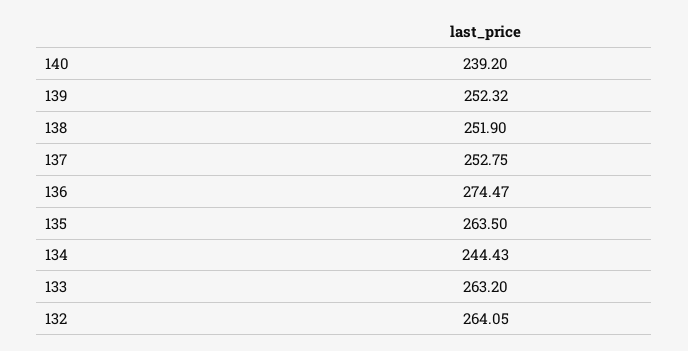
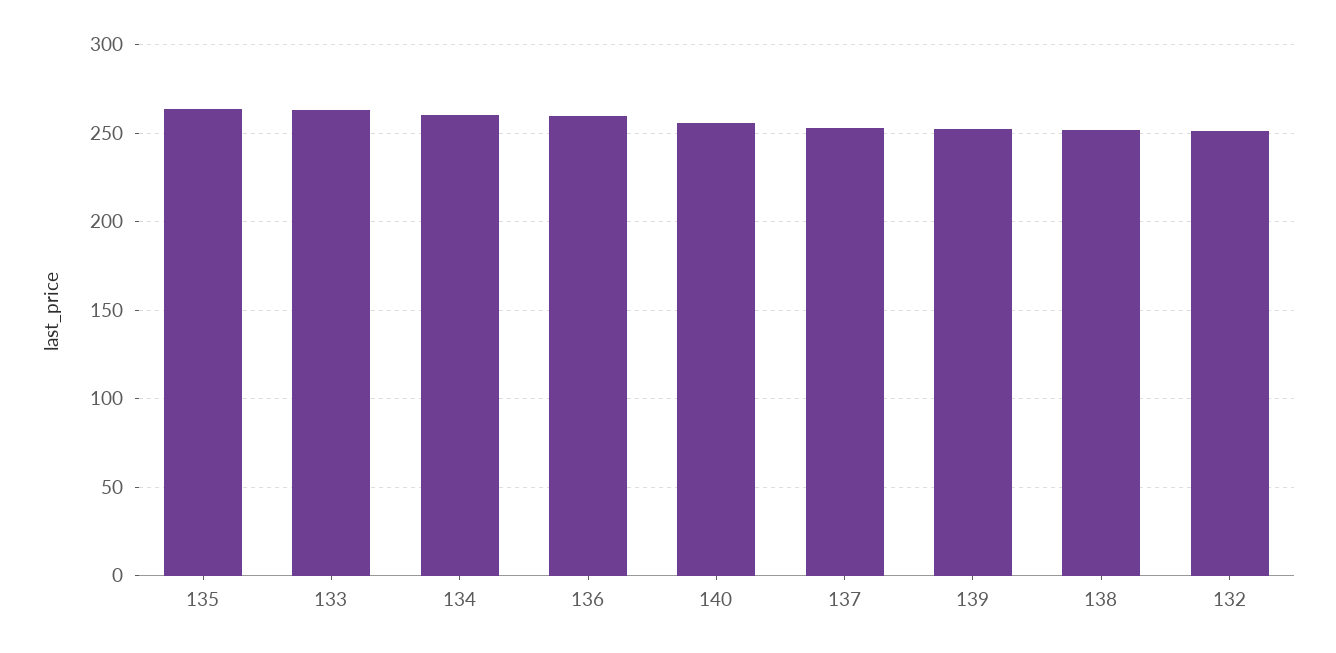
  {
-   "140": 239.2,
+   "140": 255,
    "139": 252.32,
    "138": 251.9,
    "137": 252.75,
-   "136": 274.47,
+   "136": 260,
    "135": 263.5,
-   "134": 244.43,
+   "134": 260,
    "133": 263.2,
-   "132": 264.05
+   "132": 250
  }

